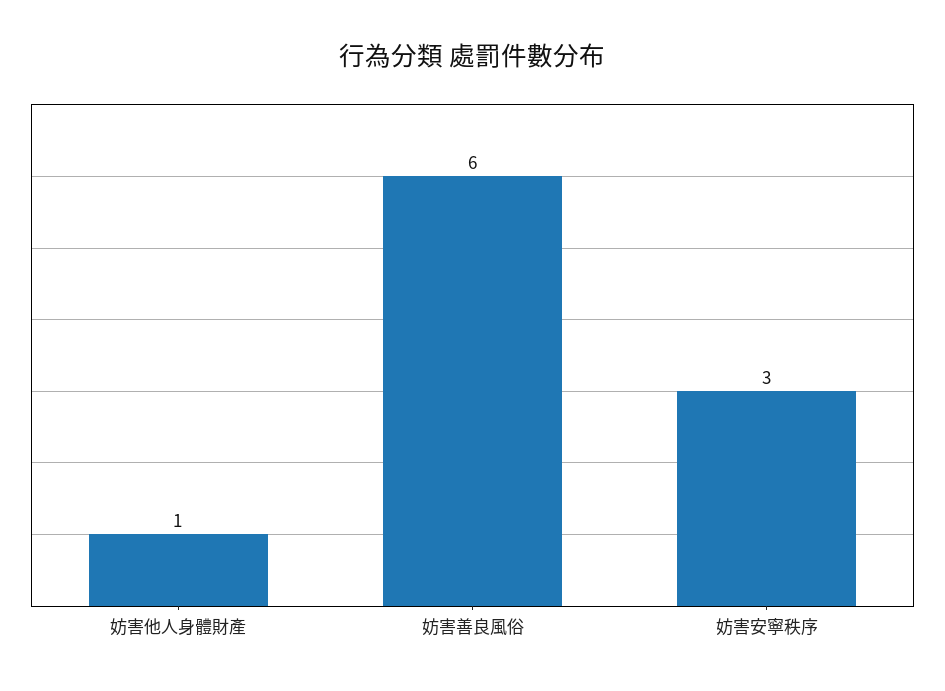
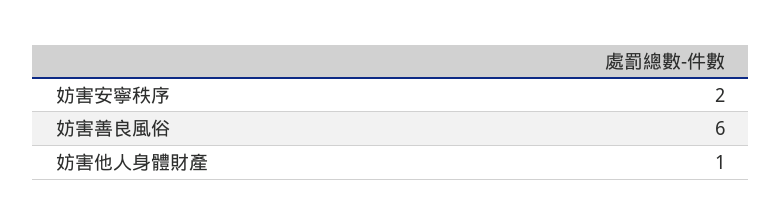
  {
    "妨害他人身體財產": 1,
    "妨害善良風俗": 6,
-   "妨害安寧秩序": 3
+   "妨害安寧秩序": 2
  }

